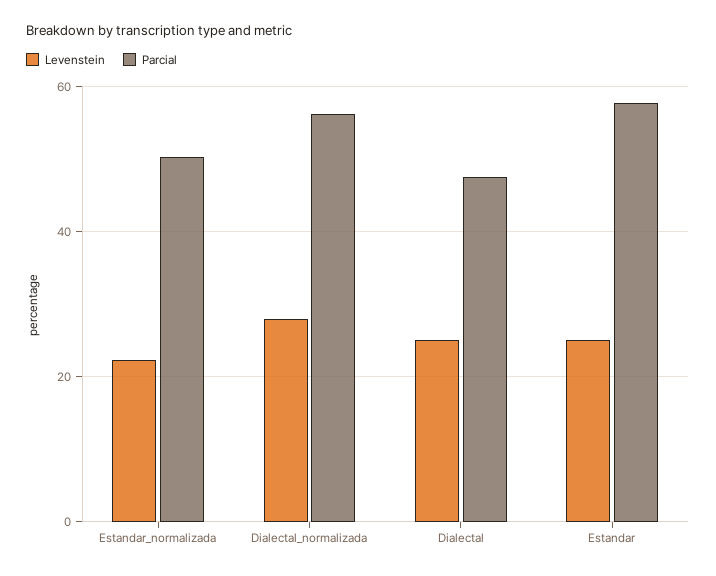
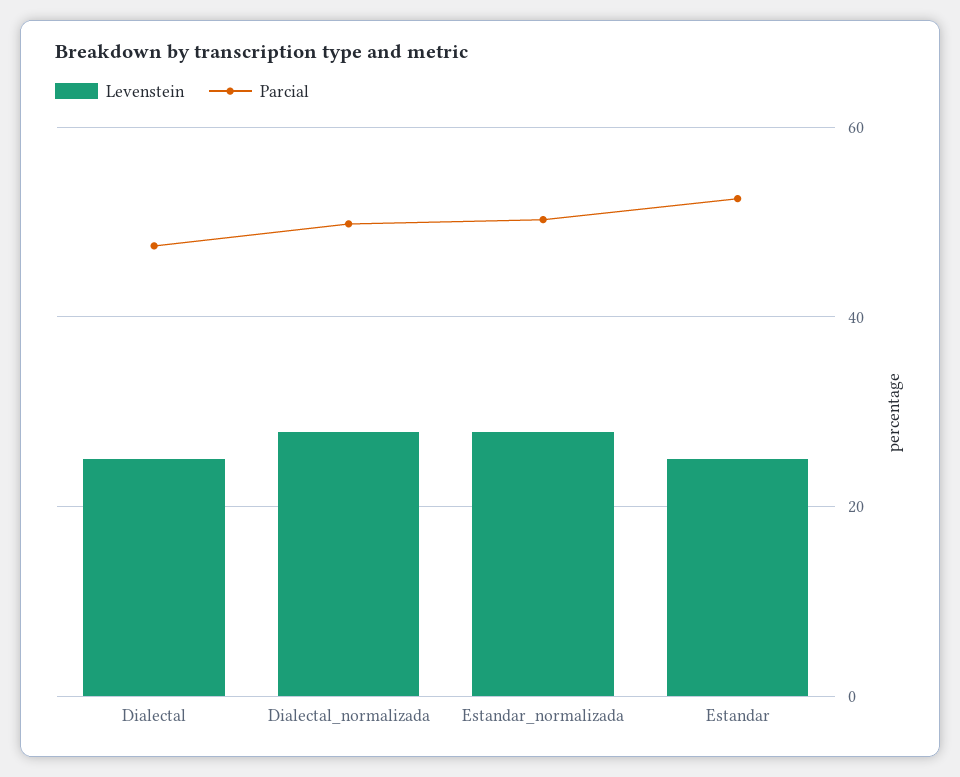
  {
    "Levenstein": {
-     "Estandar_normalizada": 22,
+     "Estandar_normalizada": 28,
      "Dialectal_normalizada": 28,
      "Dialectal": 26,
      "Estandar": 26
    },
    "Parcial": {
      "Estandar_normalizada": 50,
-     "Dialectal_normalizada": 56,
+     "Dialectal_normalizada": 50,
      "Dialectal": 48,
-     "Estandar": 58
+     "Estandar": 52
    }
  }

